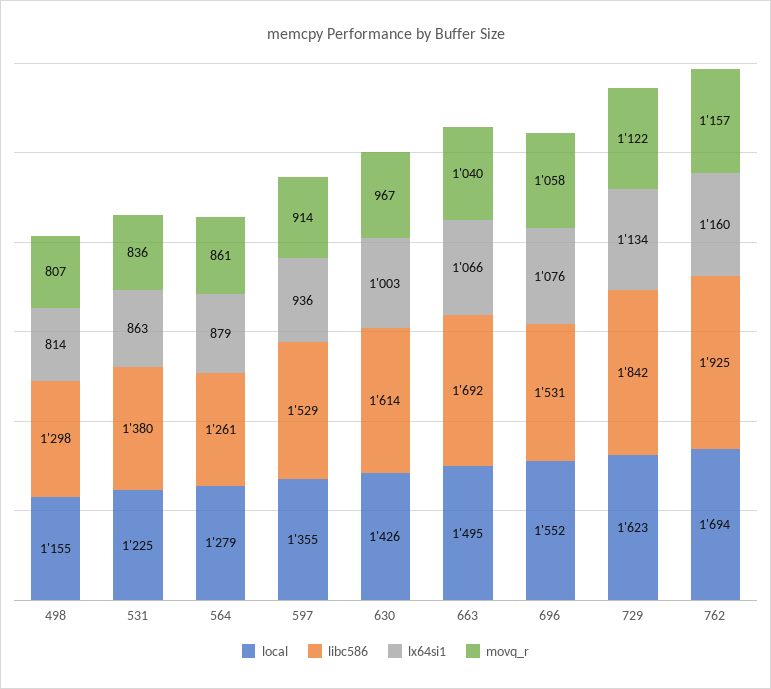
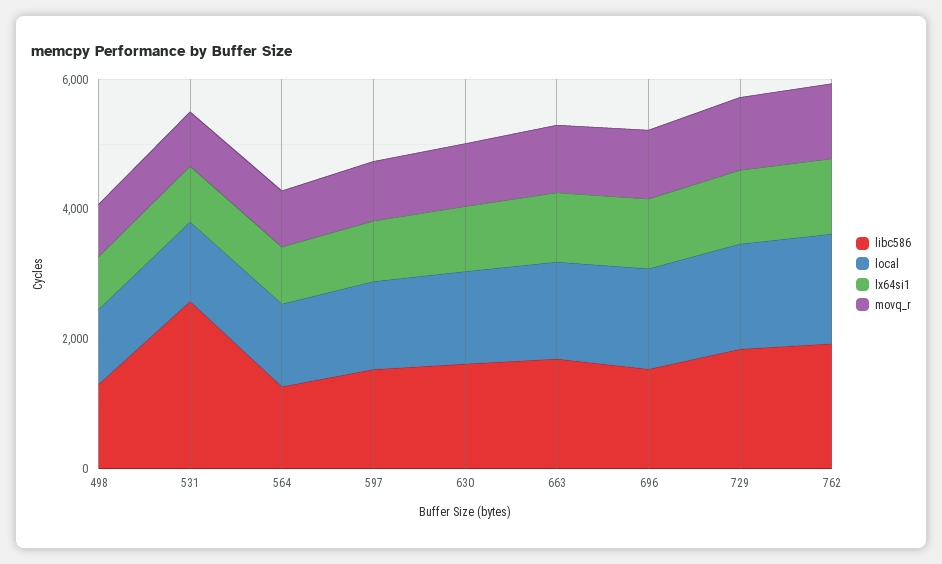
  {
    "local": {
      "498": 1155,
      "531": 1225,
      "564": 1279,
      "597": 1355,
      "630": 1426,
      "663": 1495,
      "696": 1552,
      "729": 1623,
      "762": 1694
    },
    "libc586": {
      "498": 1298,
-     "531": 1380,
+     "531": 2500,
      "564": 1261,
      "597": 1529,
      "630": 1614,
      "663": 1692,
      "696": 1531,
      "729": 1842,
      "762": 1925
    },
    "lx64si1": {
      "498": 814,
      "531": 863,
      "564": 879,
      "597": 936,
      "630": 1003,
      "663": 1066,
      "696": 1076,
      "729": 1134,
      "762": 1160
    },
    "movq_r": {
      "498": 807,
      "531": 836,
      "564": 861,
      "597": 914,
      "630": 967,
      "663": 1040,
      "696": 1058,
      "729": 1122,
      "762": 1157
    }
  }

